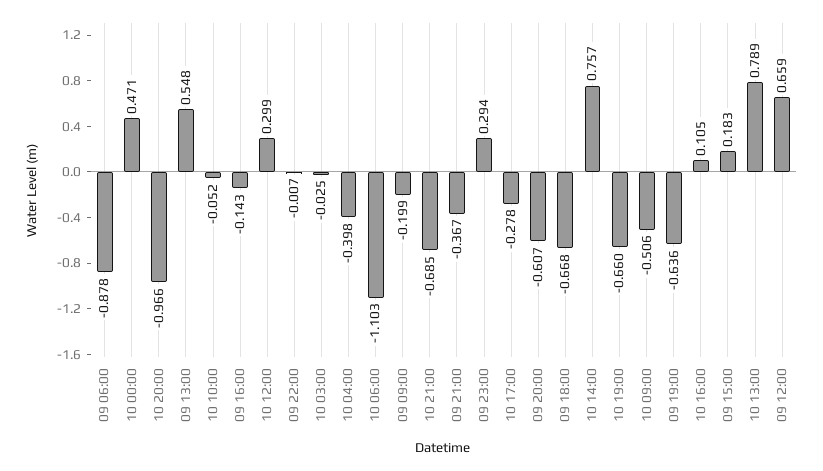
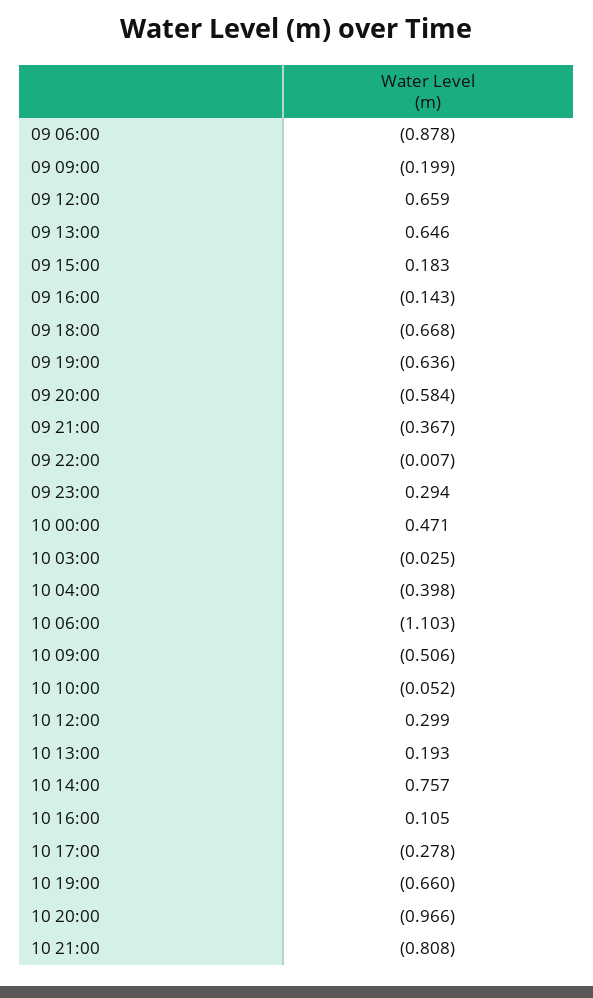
  {
    "09 06:00": -0.878,
    "10 00:00": 0.471,
    "10 20:00": -0.966,
-   "09 13:00": 0.548,
+   "09 13:00": 0.646,
    "10 10:00": -0.052,
    "09 16:00": -0.143,
    "10 12:00": 0.299,
    "09 22:00": -0.007,
    "10 03:00": -0.025,
    "10 04:00": -0.398,
    "10 06:00": -1.103,
    "09 09:00": -0.199,
-   "10 21:00": -0.685,
+   "10 21:00": -0.808,
    "09 21:00": -0.367,
    "09 23:00": 0.294,
    "10 17:00": -0.278,
-   "09 20:00": -0.607,
+   "09 20:00": -0.584,
    "09 18:00": -0.668,
    "10 14:00": 0.757,
    "10 19:00": -0.66,
    "10 09:00": -0.506,
    "09 19:00": -0.636,
    "10 16:00": 0.105,
    "09 15:00": 0.183,
-   "10 13:00": 0.789,
+   "10 13:00": 0.193,
    "09 12:00": 0.659
  }

